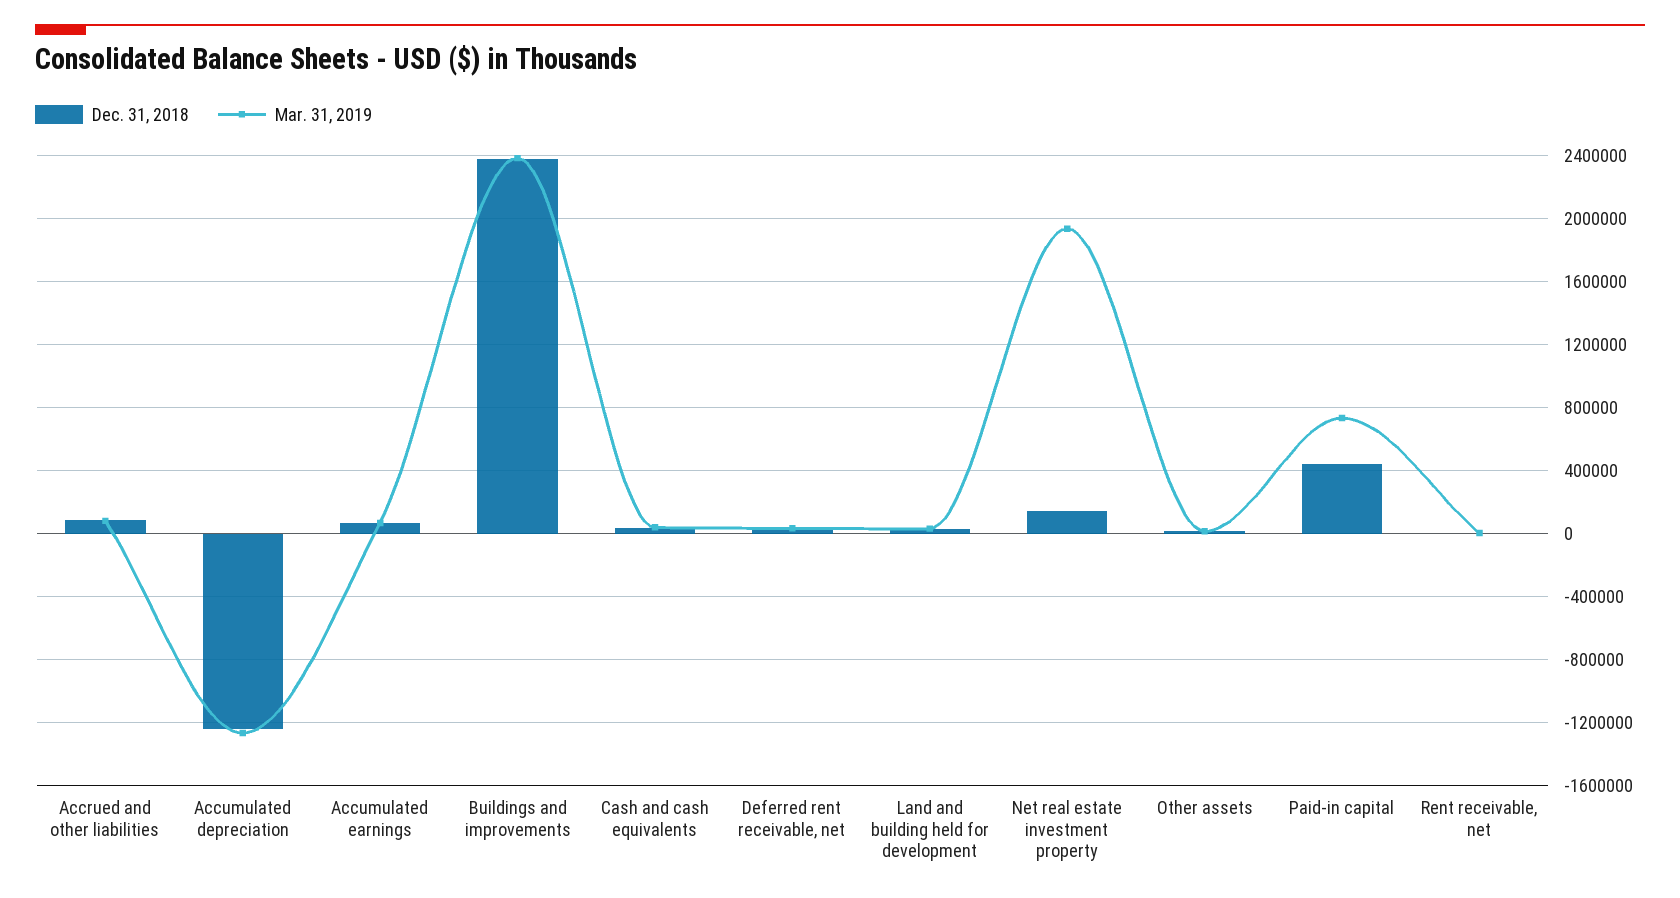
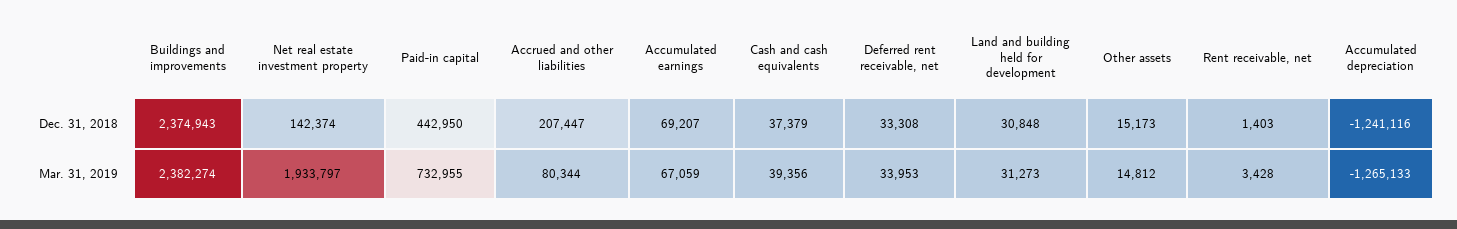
  {
    "Dec. 31, 2018": {
-     "Accrued and other liabilities": 100000,
+     "Accrued and other liabilities": 207447,
      "Accumulated depreciation": -1241116,
      "Accumulated earnings": 69207,
      "Buildings and improvements": 2374943,
      "Cash and cash equivalents": 37379,
      "Deferred rent receivable, net": 33308,
      "Land and building held for development": 30848,
      "Net real estate investment property": 142374,
      "Other assets": 15173,
      "Paid-in capital": 442950,
      "Rent receivable, net": 1403
    },
    "Mar. 31, 2019": {
      "Accrued and other liabilities": 80344,
      "Accumulated depreciation": -1265133,
      "Accumulated earnings": 67059,
      "Buildings and improvements": 2382274,
      "Cash and cash equivalents": 39356,
      "Deferred rent receivable, net": 33953,
      "Land and building held for development": 31273,
      "Net real estate investment property": 1933797,
      "Other assets": 14812,
      "Paid-in capital": 732955,
      "Rent receivable, net": 3428
    }
  }

